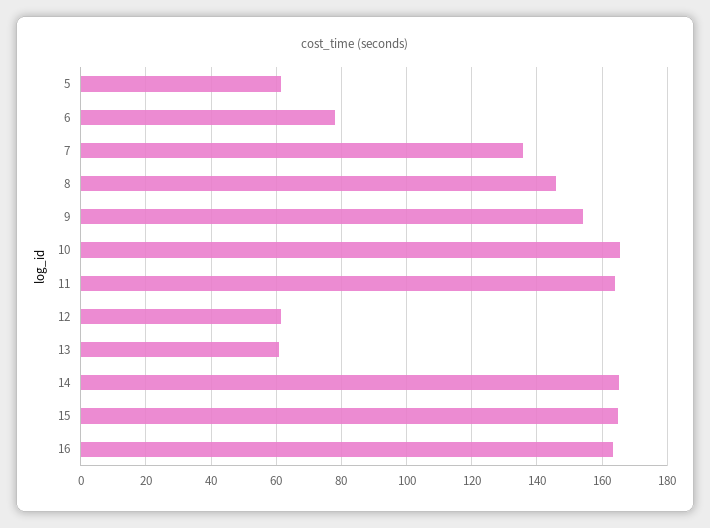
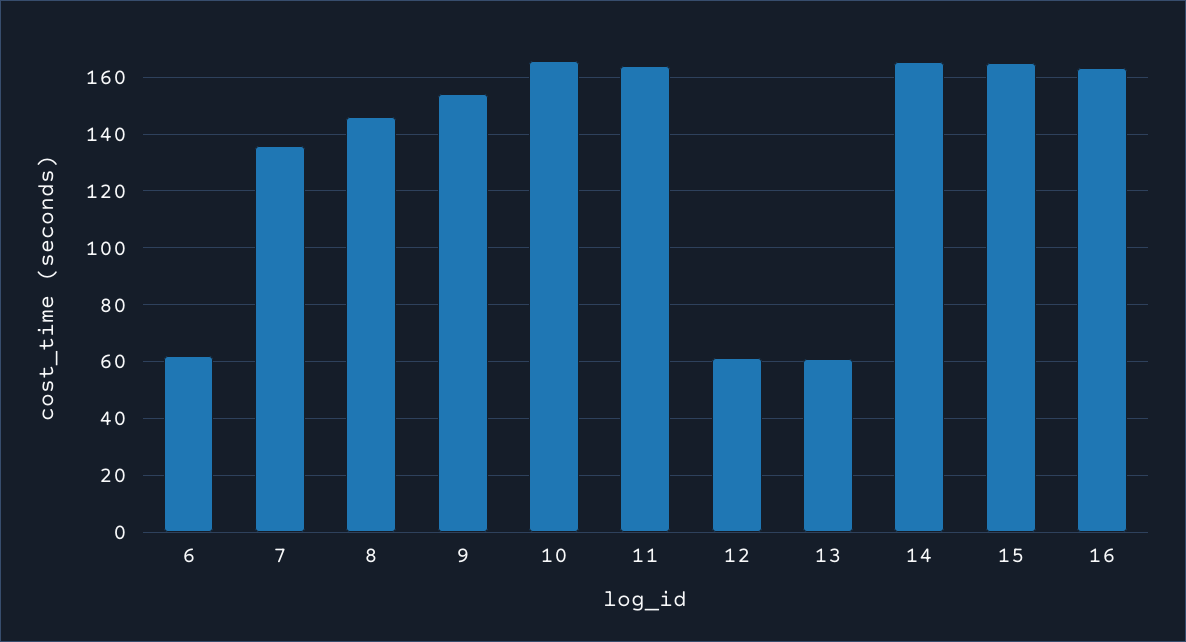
  {
-   "5": 62,
-   "6": 78,
+   "6": 62.5,
    "7": 136,
    "8": 146,
    "9": 154,
    "10": 166,
    "11": 164,
    "12": 62,
    "13": 62,
    "14": 166,
    "15": 164,
    "16": 164
  }

